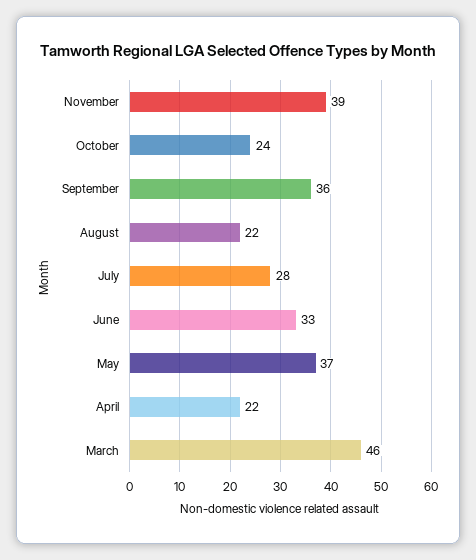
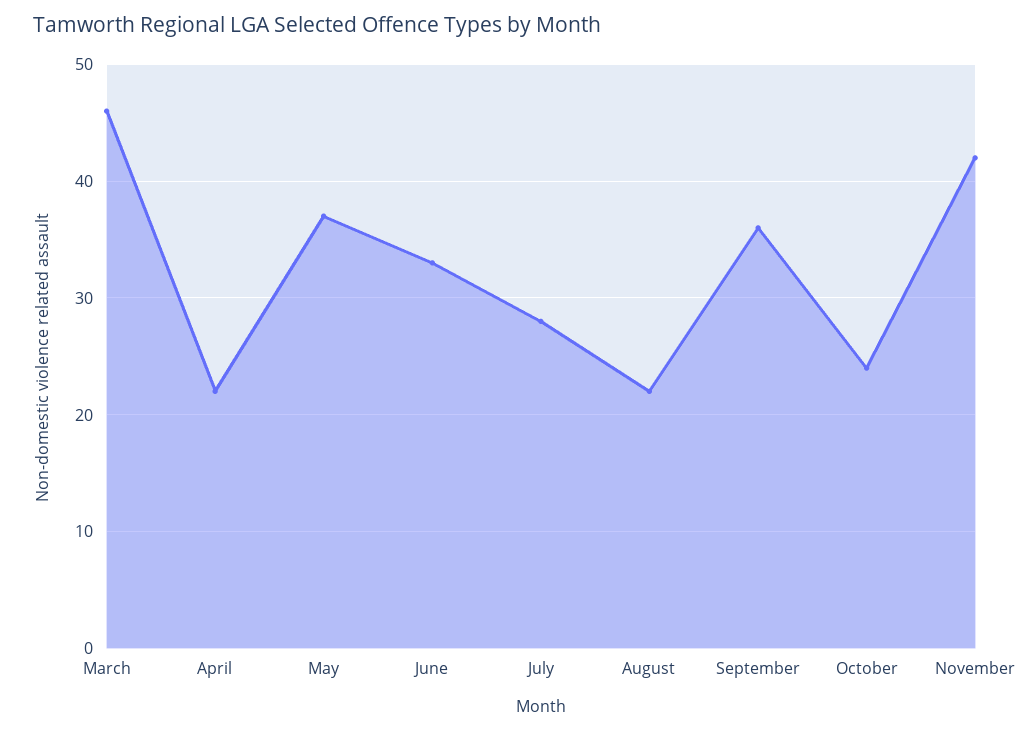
  {
-   "November": 39,
+   "November": 42,
    "October": 24,
    "September": 36,
    "August": 22,
    "July": 28,
    "June": 33,
    "May": 37,
    "April": 22,
    "March": 46
  }

